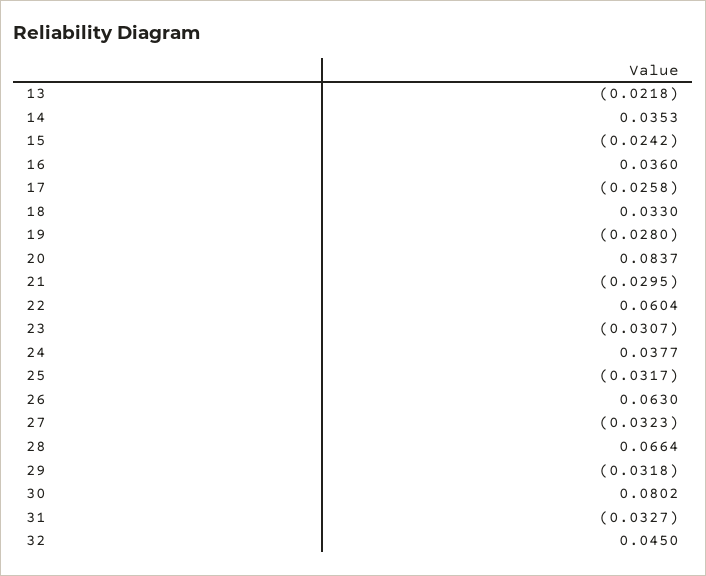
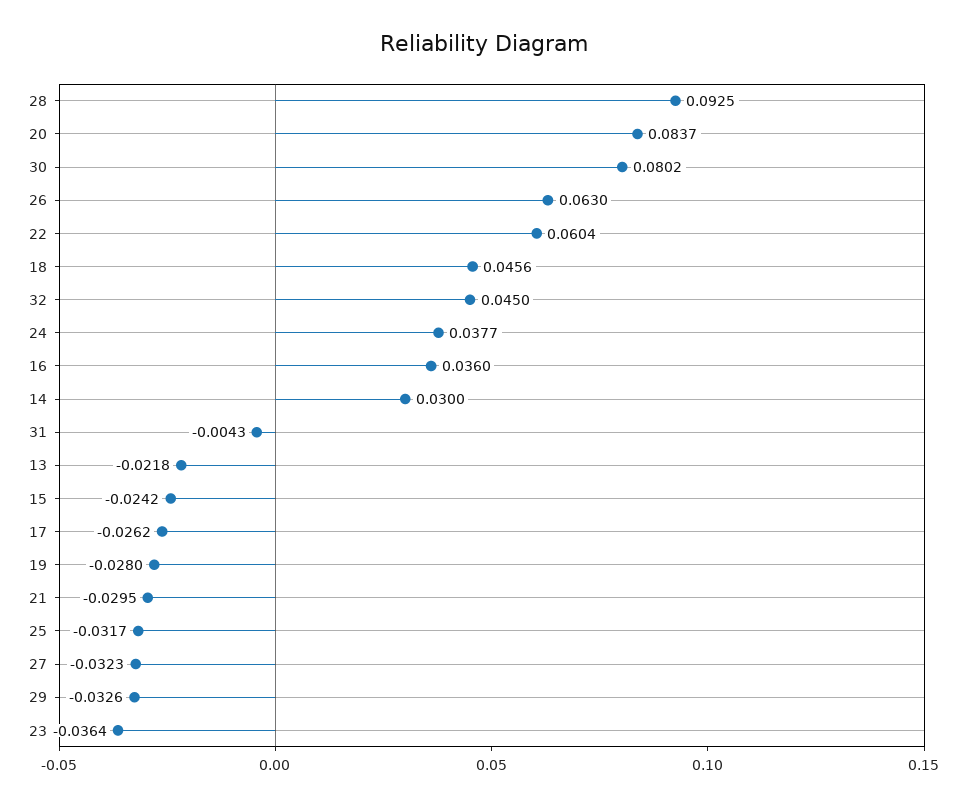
  {
    "13": -0.0218,
-   "14": 0.0353,
+   "14": 0.03,
    "15": -0.0242,
    "16": 0.036,
-   "17": -0.0258,
+   "17": -0.0262,
-   "18": 0.033,
+   "18": 0.0456,
    "19": -0.028,
    "20": 0.0837,
    "21": -0.0295,
    "22": 0.0604,
-   "23": -0.0307,
+   "23": -0.0364,
    "24": 0.0377,
    "25": -0.0317,
    "26": 0.063,
    "27": -0.0323,
-   "28": 0.0664,
+   "28": 0.0925,
-   "29": -0.0318,
+   "29": -0.0326,
    "30": 0.0802,
-   "31": -0.0327,
+   "31": -0.0043,
    "32": 0.045
  }

